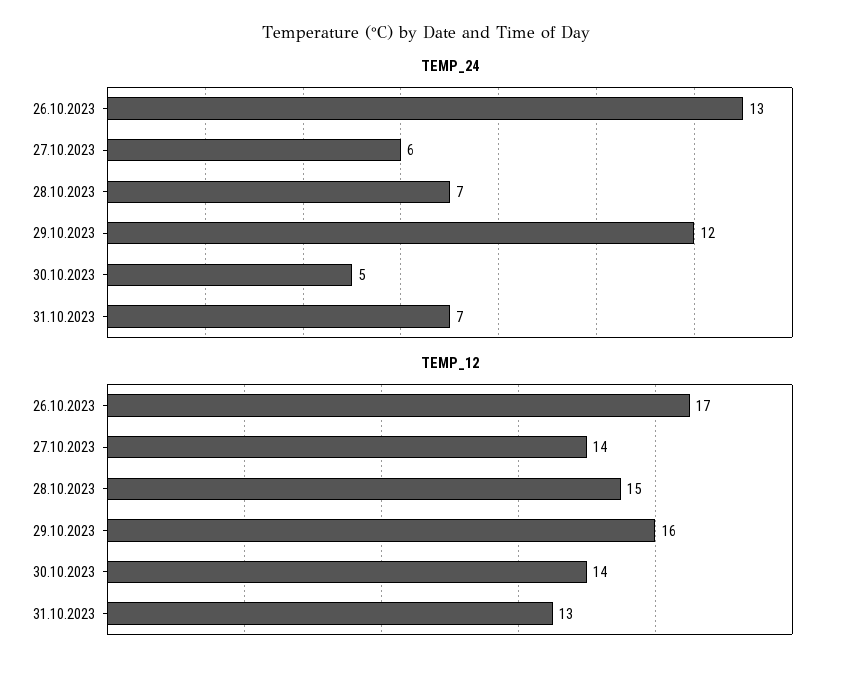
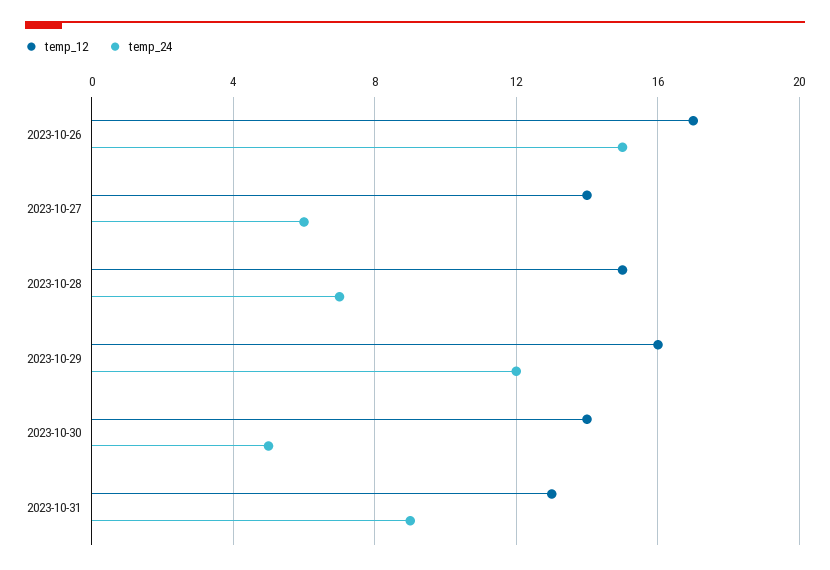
  {
    "TEMP_24": {
-     "26.10.2023": 13,
+     "26.10.2023": 15,
      "27.10.2023": 6,
      "28.10.2023": 7,
      "29.10.2023": 12,
      "30.10.2023": 5,
-     "31.10.2023": 7
+     "31.10.2023": 9
    },
    "TEMP_12": {
      "26.10.2023": 17,
      "27.10.2023": 14,
      "28.10.2023": 15,
      "29.10.2023": 16,
      "30.10.2023": 14,
      "31.10.2023": 13
    }
  }

